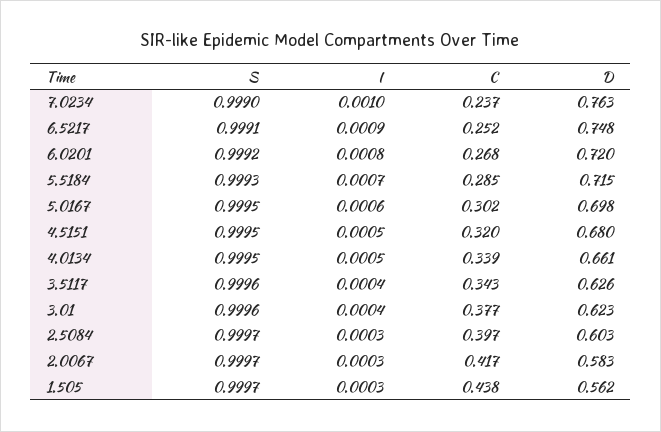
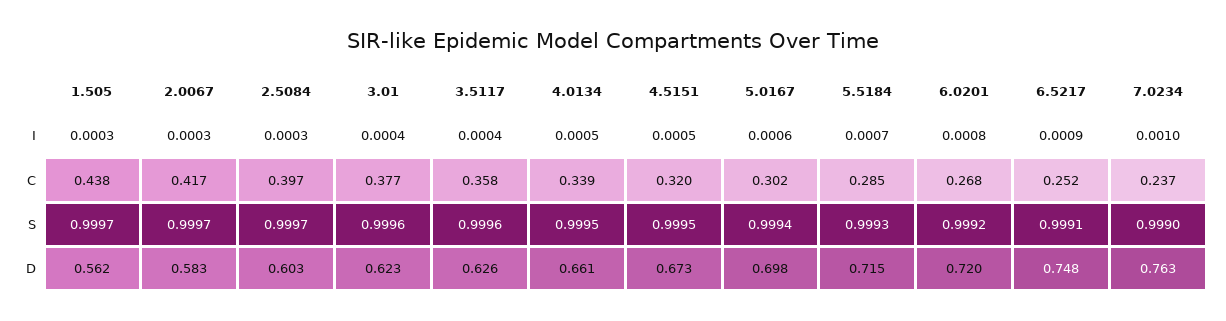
  {
    "S": {
      "7.0234": 0.999,
      "6.5217": 0.9991,
      "6.0201": 0.9992,
      "5.5184": 0.9993,
-     "5.0167": 0.9995,
+     "5.0167": 0.9994,
      "4.5151": 0.9995,
      "4.0134": 0.9995,
      "3.5117": 0.9996,
      "3.01": 0.9996,
      "2.5084": 0.9997,
      "2.0067": 0.9997,
      "1.505": 0.9997
    },
    "I": {
      "7.0234": 0.001,
      "6.5217": 0.0009,
      "6.0201": 0.0008,
      "5.5184": 0.0007,
      "5.0167": 0.0006,
      "4.5151": 0.0005,
      "4.0134": 0.0005,
      "3.5117": 0.0004,
      "3.01": 0.0004,
      "2.5084": 0.0003,
      "2.0067": 0.0003,
      "1.505": 0.0003
    },
    "C": {
      "7.0234": 0.237,
      "6.5217": 0.252,
      "6.0201": 0.268,
      "5.5184": 0.285,
      "5.0167": 0.302,
      "4.5151": 0.32,
      "4.0134": 0.339,
-     "3.5117": 0.343,
+     "3.5117": 0.358,
      "3.01": 0.377,
      "2.5084": 0.397,
      "2.0067": 0.417,
      "1.505": 0.438
    },
    "D": {
      "7.0234": 0.763,
      "6.5217": 0.748,
      "6.0201": 0.72,
      "5.5184": 0.715,
      "5.0167": 0.698,
-     "4.5151": 0.68,
+     "4.5151": 0.673,
      "4.0134": 0.661,
      "3.5117": 0.626,
      "3.01": 0.623,
      "2.5084": 0.603,
      "2.0067": 0.583,
      "1.505": 0.562
    }
  }

